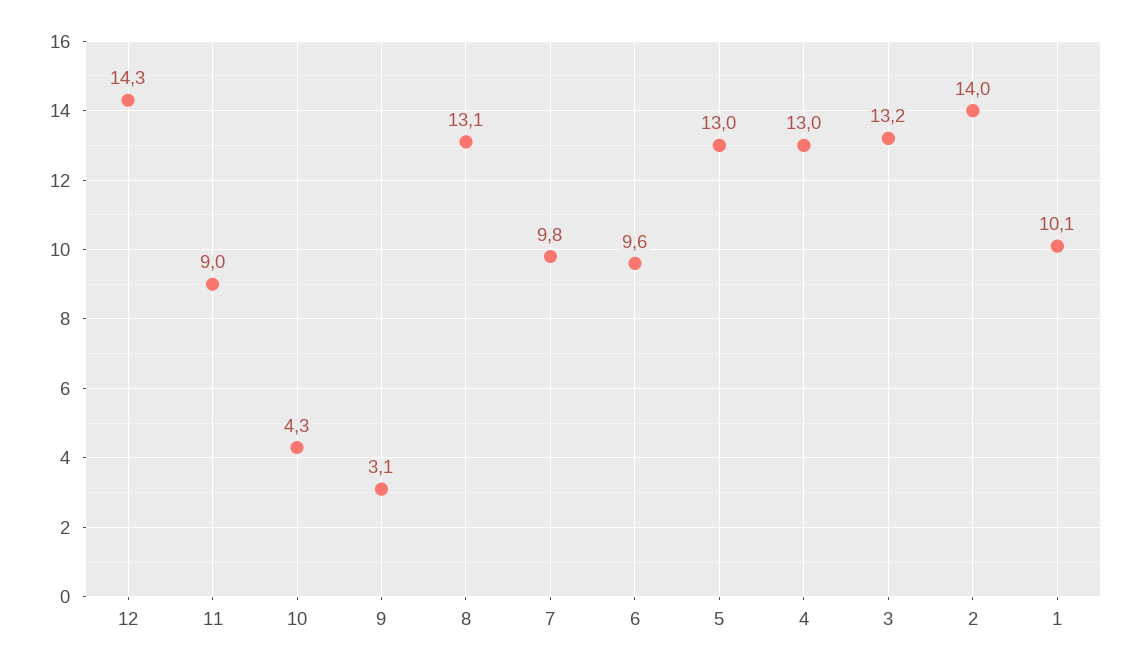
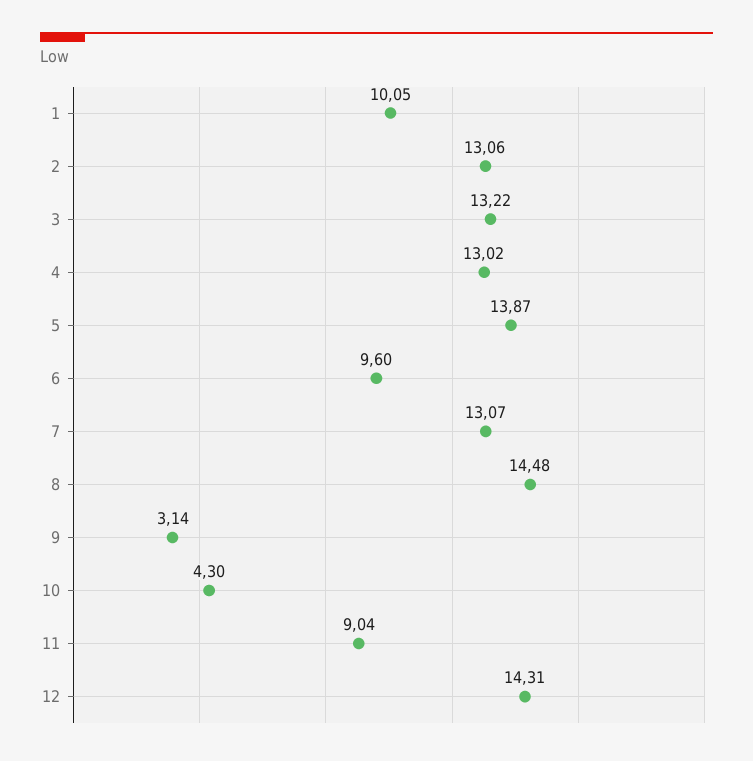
  {
    "12": 14.31,
    "11": 9.04,
    "10": 4.3,
    "9": 3.14,
-   "8": 13.1,
+   "8": 14.48,
-   "7": 9.8,
+   "7": 13.07,
    "6": 9.6,
-   "5": 13,
+   "5": 13.87,
    "4": 13.02,
    "3": 13.22,
-   "2": 14,
+   "2": 13.06,
    "1": 10.05
  }

